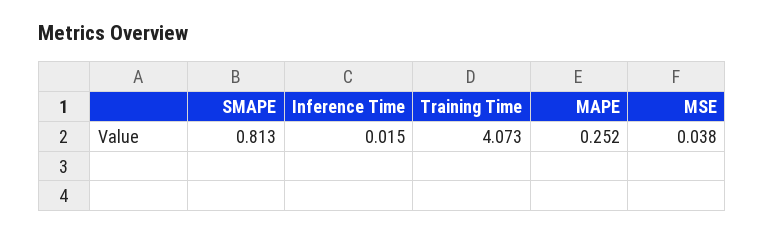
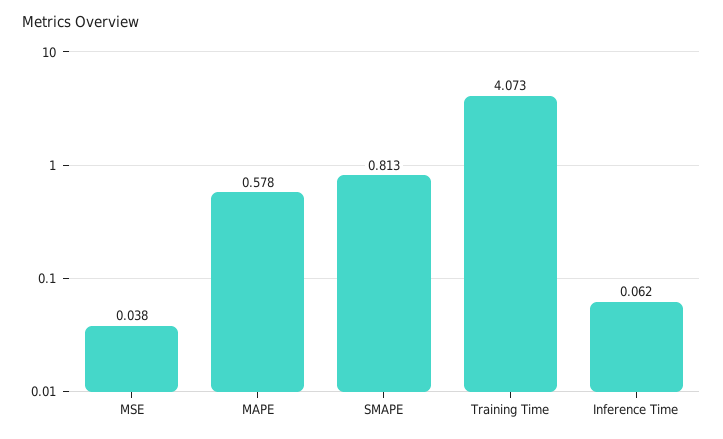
  {
    "SMAPE": 0.813,
-   "Inference Time": 0.015,
+   "Inference Time": 0.062,
    "Training Time": 4.073,
-   "MAPE": 0.252,
+   "MAPE": 0.578,
    "MSE": 0.038
  }

